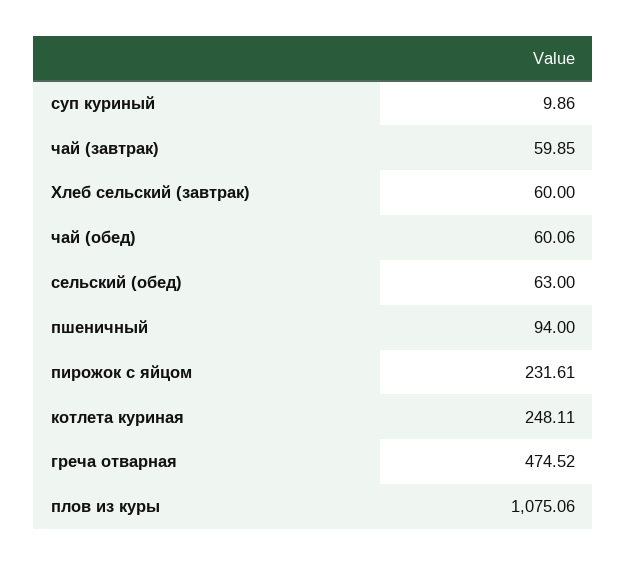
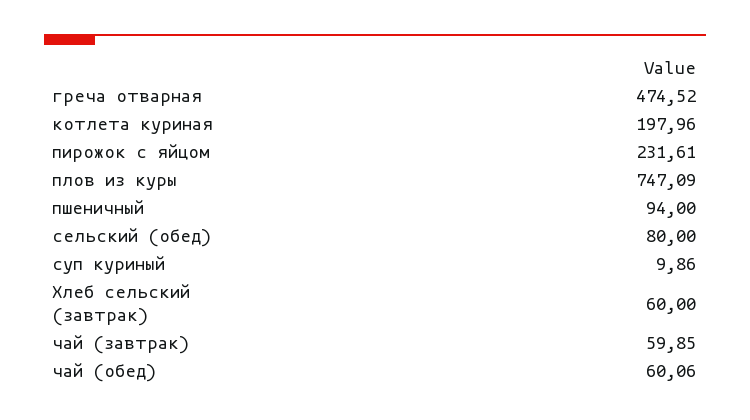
  {
    "суп куриный": 9.86,
    "чай (завтрак)": 59.85,
    "Хлеб сельский (завтрак)": 60,
    "чай (обед)": 60.06,
-   "сельский (обед)": 63,
+   "сельский (обед)": 80,
    "пшеничный": 94,
    "пирожок с яйцом": 231.61,
-   "котлета куриная": 248.11,
+   "котлета куриная": 197.96,
    "греча отварная": 474.52,
-   "плов из куры": 1075.06
+   "плов из куры": 747.09
  }

